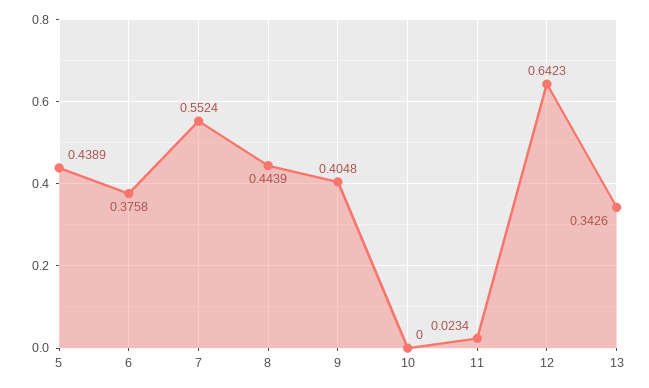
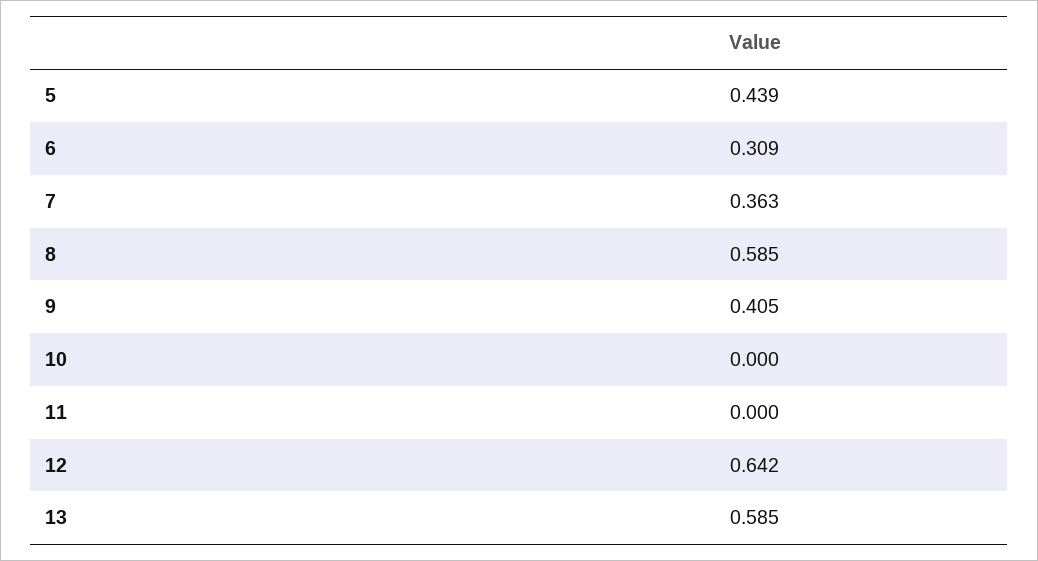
  {
    "5": 0.4389,
-   "6": 0.3758,
+   "6": 0.309,
-   "7": 0.5524,
+   "7": 0.363,
-   "8": 0.4439,
+   "8": 0.585,
    "9": 0.4048,
    "10": 0,
-   "11": 0.0234,
+   "11": 0,
    "12": 0.6423,
-   "13": 0.3426
+   "13": 0.585
  }

